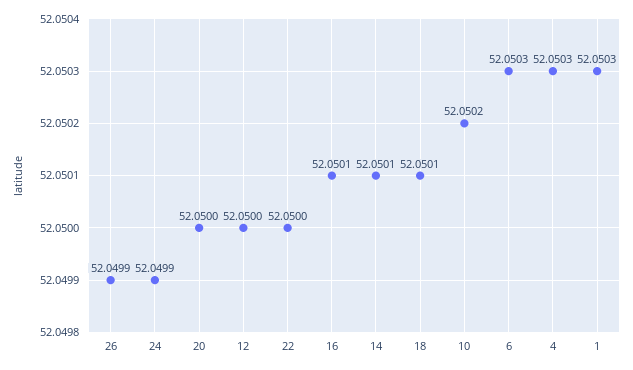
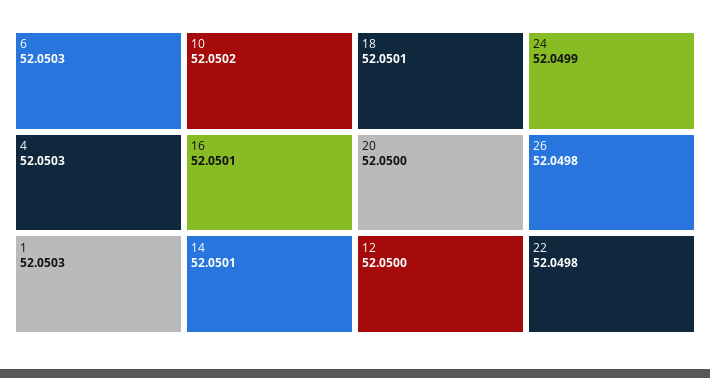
  {
-   "26": 52.0499,
+   "26": 52.0498,
    "24": 52.0499,
    "20": 52.05,
    "12": 52.05,
-   "22": 52.05,
+   "22": 52.0498,
    "16": 52.0501,
    "14": 52.0501,
    "18": 52.0501,
    "10": 52.0502,
    "6": 52.0503,
    "4": 52.0503,
    "1": 52.0503
  }

